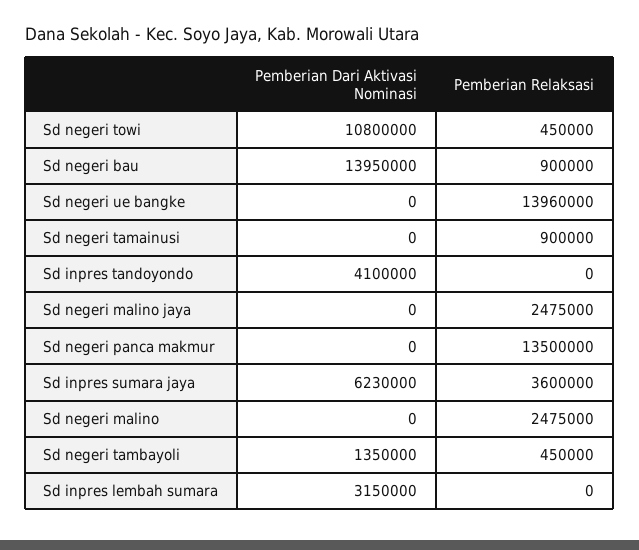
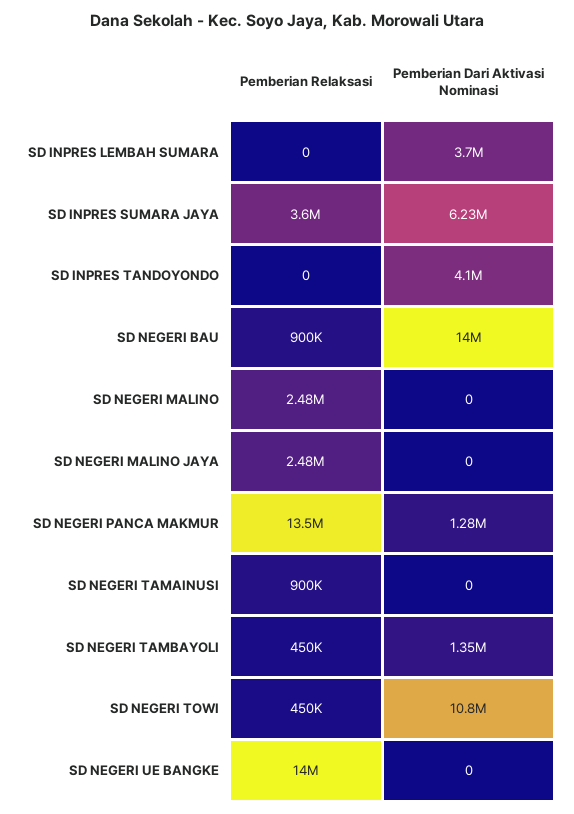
  {
    "Pemberian Dari Aktivasi Nominasi": {
      "Sd negeri towi": 10800000,
      "Sd negeri bau": 13950000,
      "Sd negeri ue bangke": 0,
      "Sd negeri tamainusi": 0,
      "Sd inpres tandoyondo": 4100000,
      "Sd negeri malino jaya": 0,
-     "Sd negeri panca makmur": 0,
+     "Sd negeri panca makmur": 1280000,
      "Sd inpres sumara jaya": 6230000,
      "Sd negeri malino": 0,
      "Sd negeri tambayoli": 1350000,
-     "Sd inpres lembah sumara": 3150000
+     "Sd inpres lembah sumara": 3700000
    },
    "Pemberian Relaksasi": {
      "Sd negeri towi": 450000,
      "Sd negeri bau": 900000,
      "Sd negeri ue bangke": 13960000,
      "Sd negeri tamainusi": 900000,
      "Sd inpres tandoyondo": 0,
      "Sd negeri malino jaya": 2475000,
      "Sd negeri panca makmur": 13500000,
      "Sd inpres sumara jaya": 3600000,
      "Sd negeri malino": 2475000,
      "Sd negeri tambayoli": 450000,
      "Sd inpres lembah sumara": 0
    }
  }

